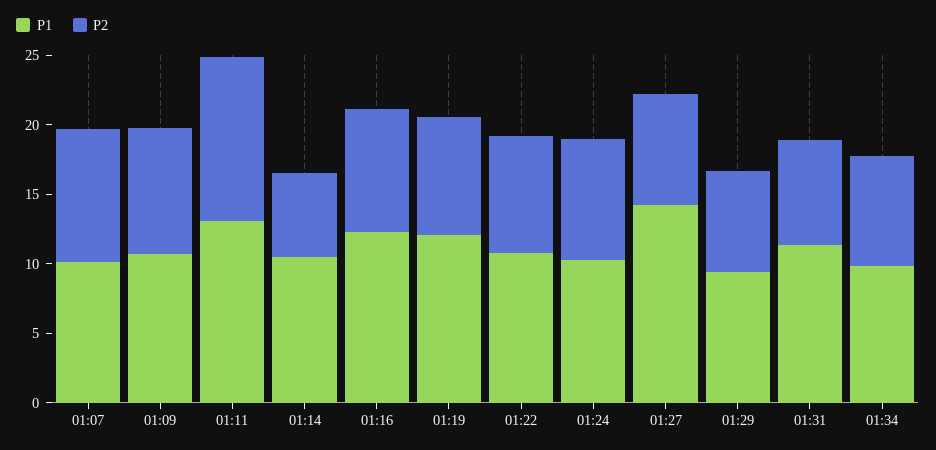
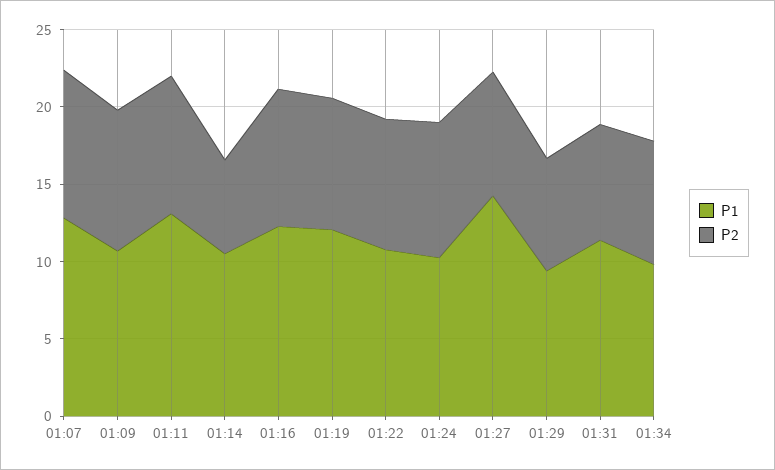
  {
    "P1": {
-     "01:07": 10,
+     "01:07": 13,
      "01:09": 11,
      "01:11": 13,
      "01:14": 11,
      "01:16": 12,
      "01:19": 12,
      "01:22": 11,
      "01:24": 10,
      "01:27": 14,
      "01:29": 9,
      "01:31": 11,
      "01:34": 10
    },
    "P2": {
      "01:07": 10,
      "01:09": 9,
-     "01:11": 12,
+     "01:11": 9,
      "01:14": 6,
      "01:16": 9,
      "01:19": 9,
      "01:22": 8,
      "01:24": 9,
      "01:27": 8,
      "01:29": 7,
      "01:31": 8,
      "01:34": 8
    }
  }

